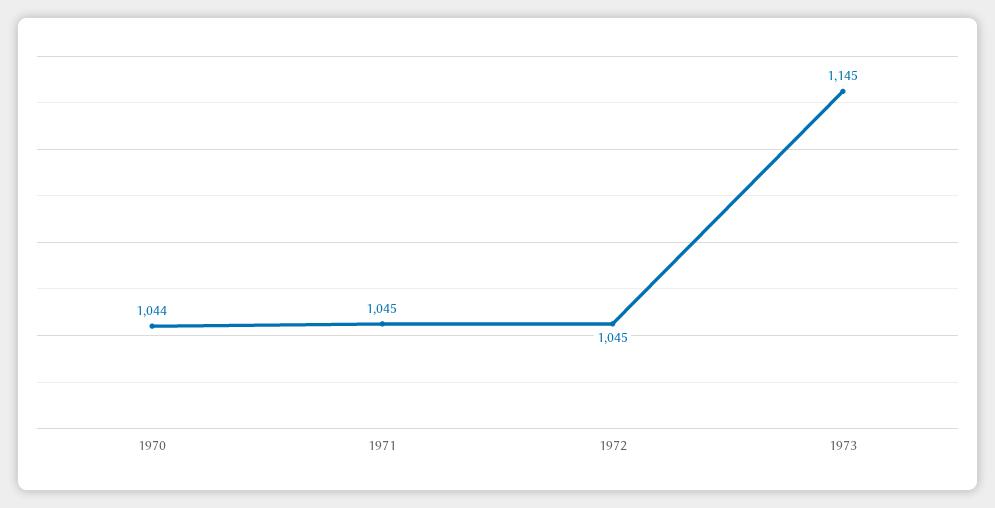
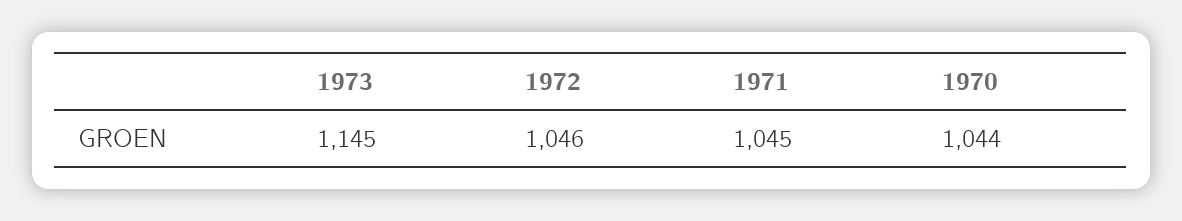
  {
    "1970": 1044,
    "1971": 1045,
-   "1972": 1045,
+   "1972": 1046,
    "1973": 1145
  }

